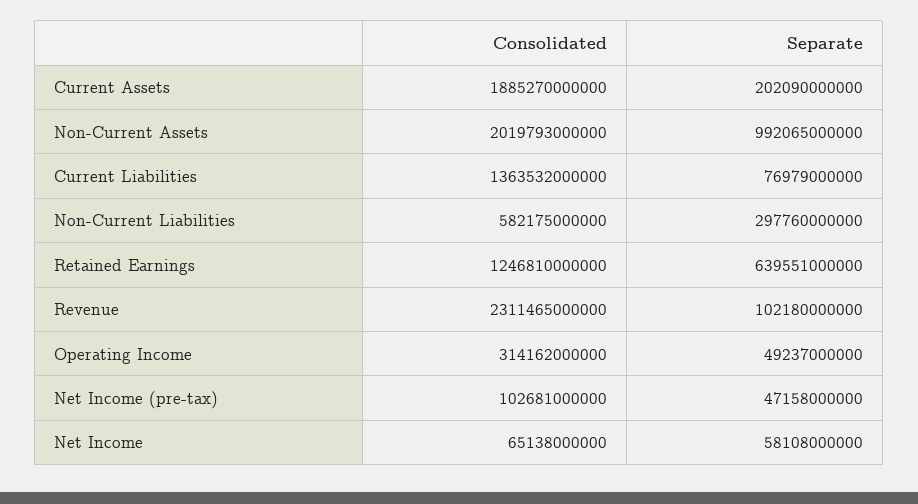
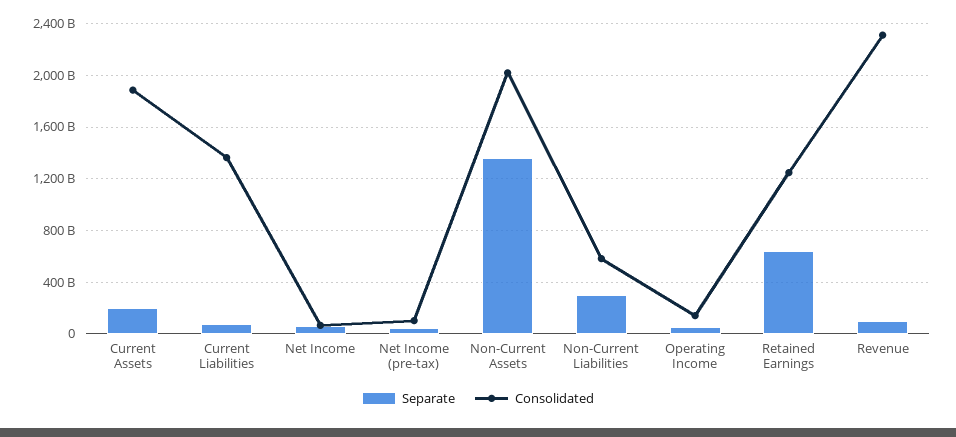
  {
    "Consolidated": {
      "Current Assets": 1885270000000,
      "Non-Current Assets": 2019793000000,
      "Current Liabilities": 1363532000000,
      "Non-Current Liabilities": 582175000000,
      "Retained Earnings": 1246810000000,
      "Revenue": 2311465000000,
-     "Operating Income": 314162000000,
+     "Operating Income": 150000000000,
      "Net Income (pre-tax)": 102681000000,
      "Net Income": 65138000000
    },
    "Separate": {
      "Current Assets": 202090000000,
-     "Non-Current Assets": 992065000000,
+     "Non-Current Assets": 1350000000000,
      "Current Liabilities": 76979000000,
      "Non-Current Liabilities": 297760000000,
      "Retained Earnings": 639551000000,
      "Revenue": 102180000000,
      "Operating Income": 49237000000,
      "Net Income (pre-tax)": 47158000000,
      "Net Income": 58108000000
    }
  }

